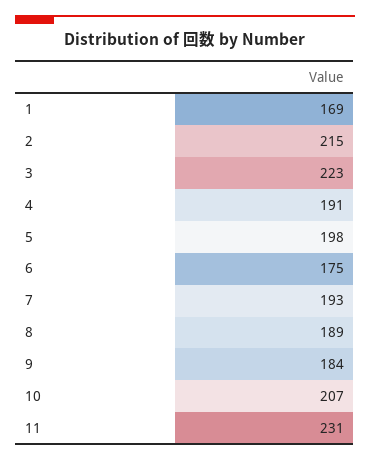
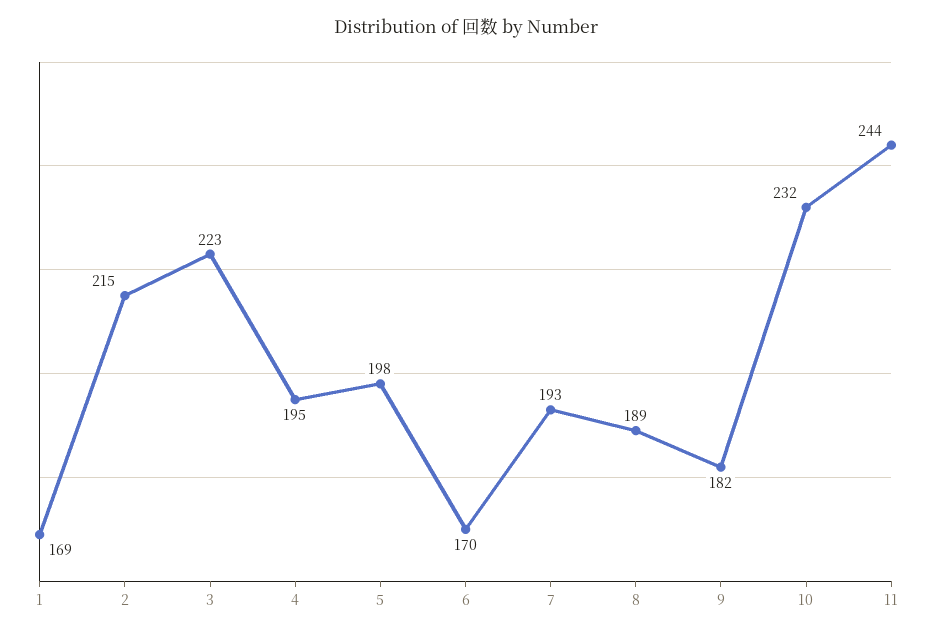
  {
    "1": 169,
    "2": 215,
    "3": 223,
-   "4": 191,
+   "4": 195,
    "5": 198,
-   "6": 175,
+   "6": 170,
    "7": 193,
    "8": 189,
-   "9": 184,
+   "9": 182,
-   "10": 207,
+   "10": 232,
-   "11": 231
+   "11": 244
  }

